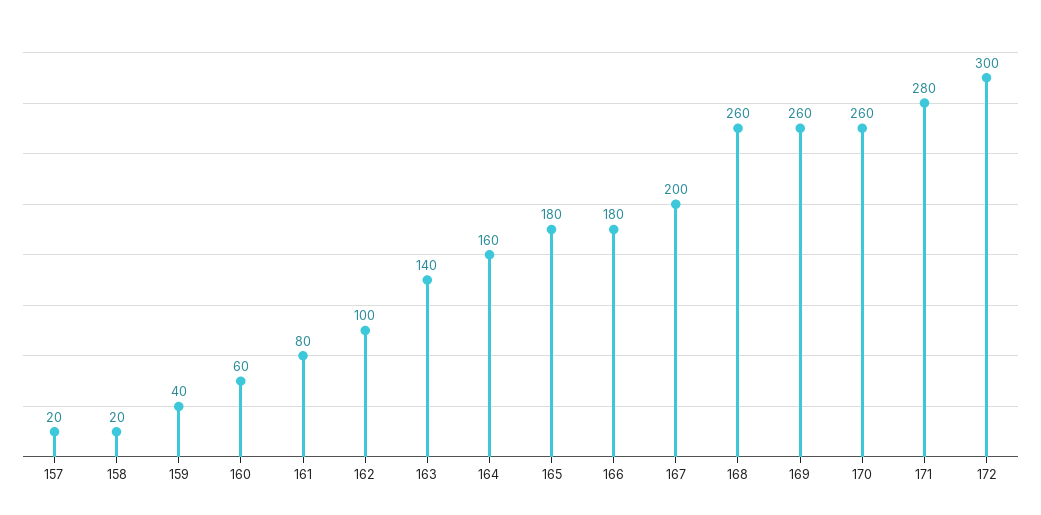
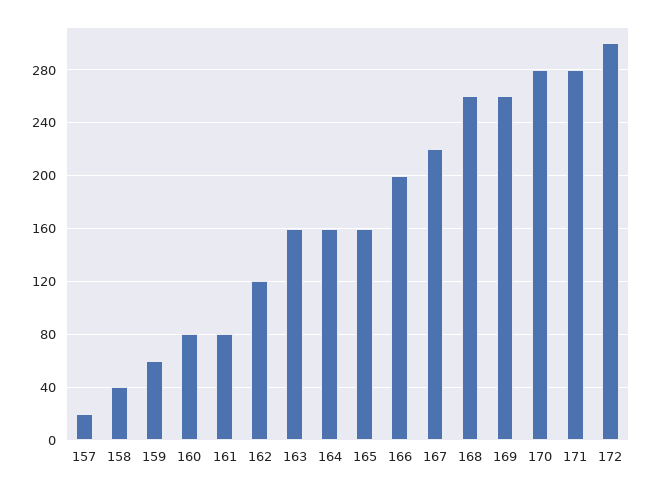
  {
    "157": 20,
-   "158": 20,
+   "158": 40,
-   "159": 40,
+   "159": 60,
-   "160": 60,
+   "160": 80,
    "161": 80,
-   "162": 100,
+   "162": 120,
-   "163": 140,
+   "163": 160,
    "164": 160,
-   "165": 180,
+   "165": 160,
-   "166": 180,
+   "166": 200,
-   "167": 200,
+   "167": 220,
    "168": 260,
    "169": 260,
-   "170": 260,
+   "170": 280,
    "171": 280,
    "172": 300
  }

